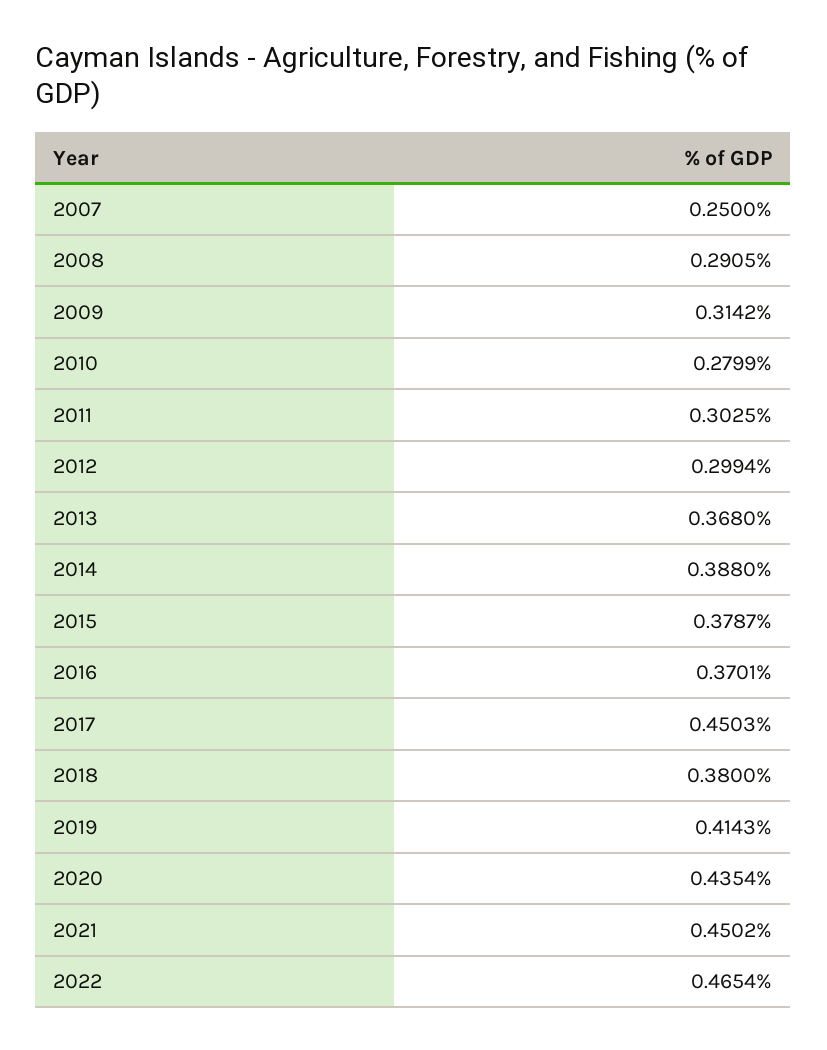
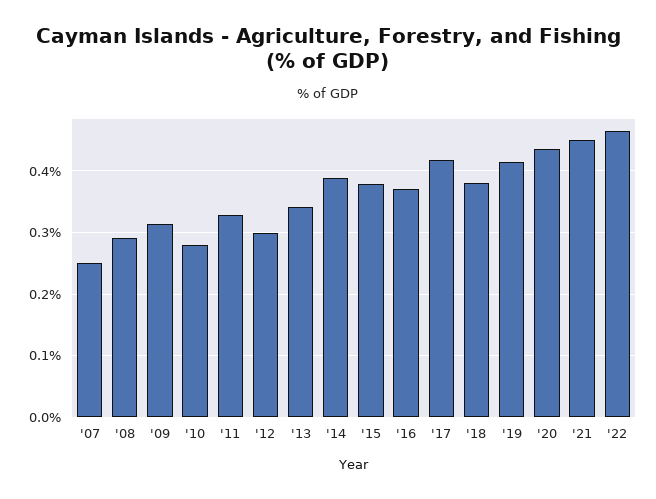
  {
    "2007": 0.25,
    "2008": 0.2905,
    "2009": 0.3142,
    "2010": 0.2799,
-   "2011": 0.3025,
+   "2011": 0.33,
    "2012": 0.2994,
-   "2013": 0.368,
+   "2013": 0.34,
    "2014": 0.388,
    "2015": 0.3787,
    "2016": 0.3701,
-   "2017": 0.4503,
+   "2017": 0.42,
    "2018": 0.38,
    "2019": 0.4143,
    "2020": 0.4354,
    "2021": 0.4502,
    "2022": 0.4654
  }

